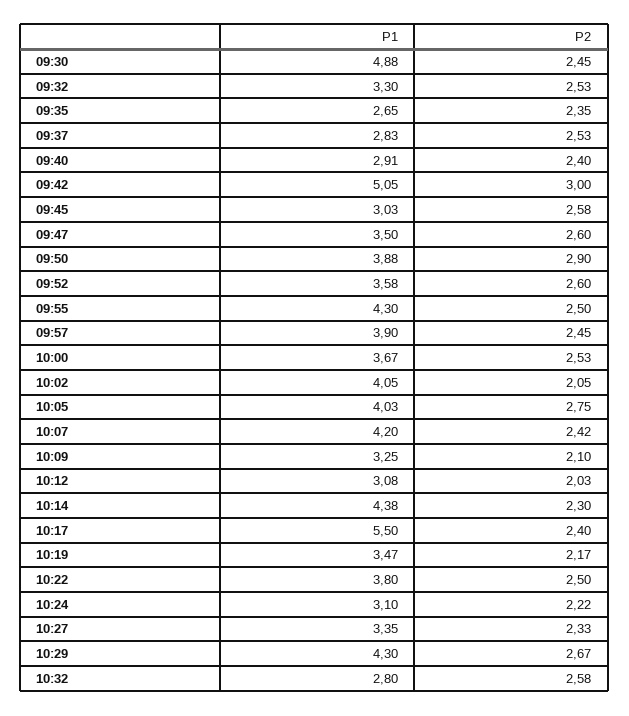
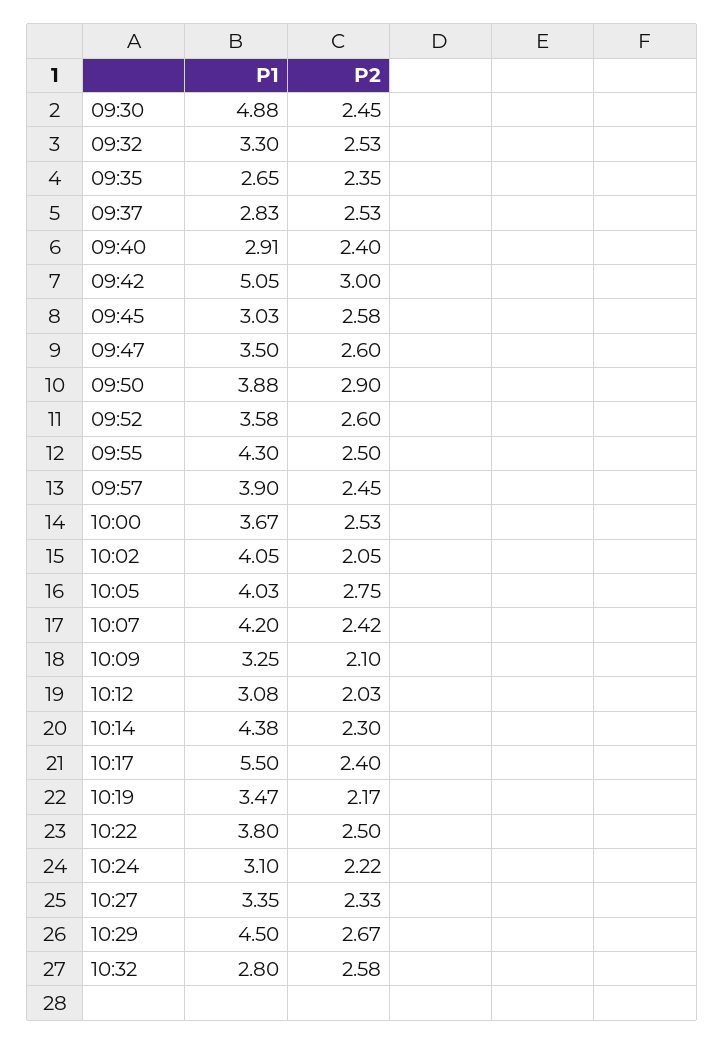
  {
    "P1": {
      "09:30": 4.88,
      "09:32": 3.3,
      "09:35": 2.65,
      "09:37": 2.83,
      "09:40": 2.91,
      "09:42": 5.05,
      "09:45": 3.03,
      "09:47": 3.5,
      "09:50": 3.88,
      "09:52": 3.58,
      "09:55": 4.3,
      "09:57": 3.9,
      "10:00": 3.67,
      "10:02": 4.05,
      "10:05": 4.03,
      "10:07": 4.2,
      "10:09": 3.25,
      "10:12": 3.08,
      "10:14": 4.38,
      "10:17": 5.5,
      "10:19": 3.47,
      "10:22": 3.8,
      "10:24": 3.1,
      "10:27": 3.35,
-     "10:29": 4.3,
+     "10:29": 4.5,
      "10:32": 2.8
    },
    "P2": {
      "09:30": 2.45,
      "09:32": 2.53,
      "09:35": 2.35,
      "09:37": 2.53,
      "09:40": 2.4,
      "09:42": 3,
      "09:45": 2.58,
      "09:47": 2.6,
      "09:50": 2.9,
      "09:52": 2.6,
      "09:55": 2.5,
      "09:57": 2.45,
      "10:00": 2.53,
      "10:02": 2.05,
      "10:05": 2.75,
      "10:07": 2.42,
      "10:09": 2.1,
      "10:12": 2.03,
      "10:14": 2.3,
      "10:17": 2.4,
      "10:19": 2.17,
      "10:22": 2.5,
      "10:24": 2.22,
      "10:27": 2.33,
      "10:29": 2.67,
      "10:32": 2.58
    }
  }

